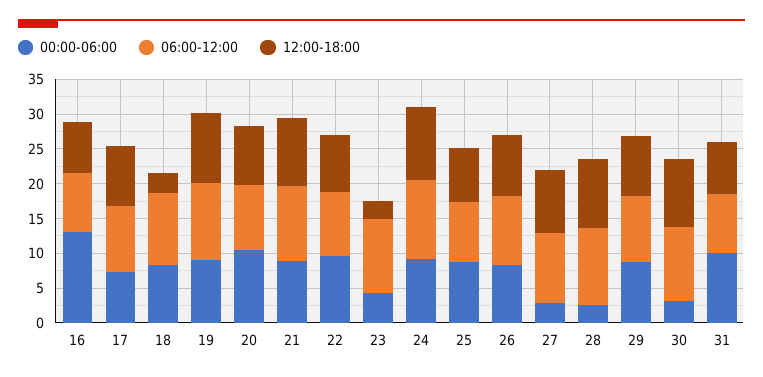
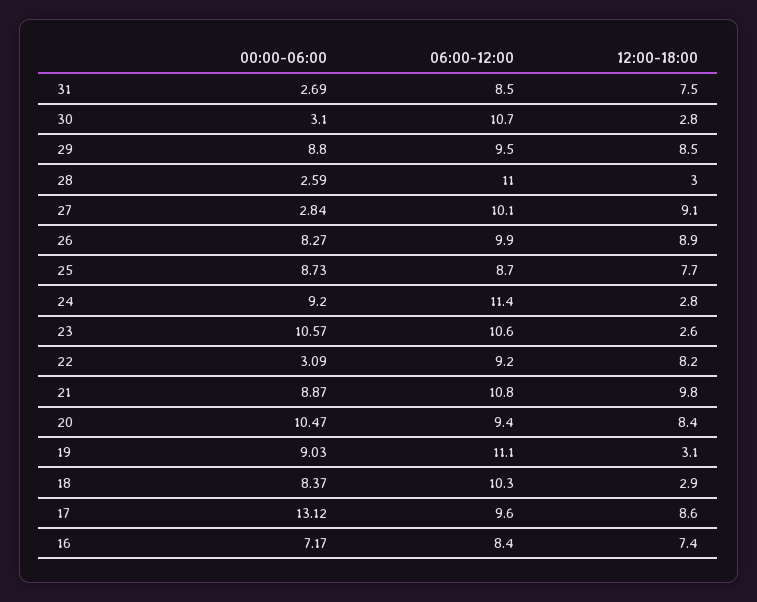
  {
    "00:00-06:00": {
-     "16": 12.5,
+     "16": 7.17,
-     "17": 7.5,
+     "17": 13.12,
      "18": 8.37,
      "19": 9.03,
      "20": 10.47,
      "21": 8.87,
-     "22": 10,
+     "22": 3.09,
-     "23": 5,
+     "23": 10.57,
      "24": 9.2,
      "25": 8.73,
      "26": 8.27,
      "27": 2.84,
      "28": 2.59,
      "29": 8.8,
      "30": 3.1,
-     "31": 10
+     "31": 2.69
    },
    "06:00-12:00": {
      "16": 8.4,
      "17": 9.6,
      "18": 10.3,
      "19": 11.1,
      "20": 9.4,
      "21": 10.8,
      "22": 9.2,
      "23": 10.6,
      "24": 11.4,
      "25": 8.7,
      "26": 9.9,
      "27": 10.1,
      "28": 11,
      "29": 9.5,
      "30": 10.7,
      "31": 8.5
    },
    "12:00-18:00": {
      "16": 7.4,
      "17": 8.6,
      "18": 2.9,
-     "19": 10,
+     "19": 3.1,
      "20": 8.4,
      "21": 9.8,
      "22": 8.2,
      "23": 2.6,
-     "24": 10,
+     "24": 2.8,
      "25": 7.7,
      "26": 8.9,
      "27": 9.1,
-     "28": 10,
+     "28": 3,
      "29": 8.5,
-     "30": 10,
+     "30": 2.8,
      "31": 7.5
    }
  }

